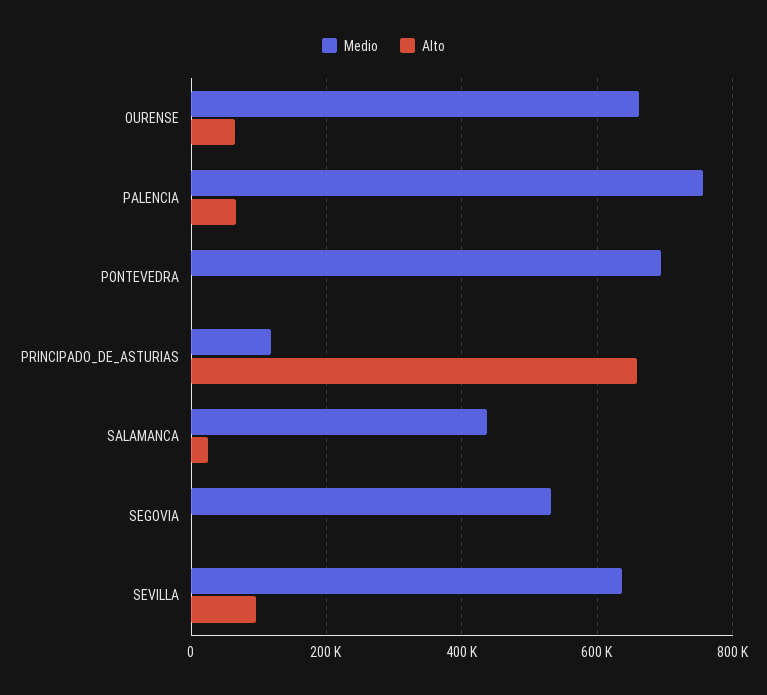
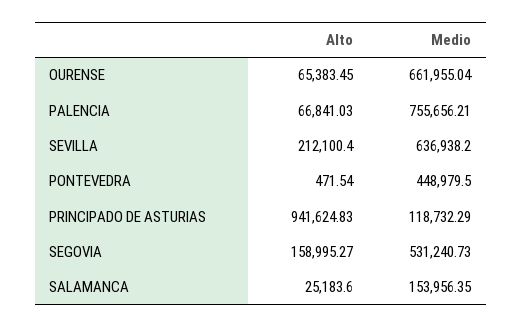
  {
    "Medio": {
      "OURENSE": 661955.04,
      "PALENCIA": 755656.21,
-     "PONTEVEDRA": 700000,
+     "PONTEVEDRA": 448979.5,
      "PRINCIPADO_DE_ASTURIAS": 118732.29,
-     "SALAMANCA": 440000,
+     "SALAMANCA": 153956.35,
      "SEGOVIA": 531240.73,
      "SEVILLA": 636938.2
    },
    "Alto": {
      "OURENSE": 65383.45,
      "PALENCIA": 66841.03,
      "PONTEVEDRA": 471.54,
-     "PRINCIPADO_DE_ASTURIAS": 660000,
+     "PRINCIPADO_DE_ASTURIAS": 941624.83,
      "SALAMANCA": 25183.6,
-     "SEGOVIA": 0,
+     "SEGOVIA": 158995.27,
-     "SEVILLA": 100000
+     "SEVILLA": 212100.4
    }
  }

